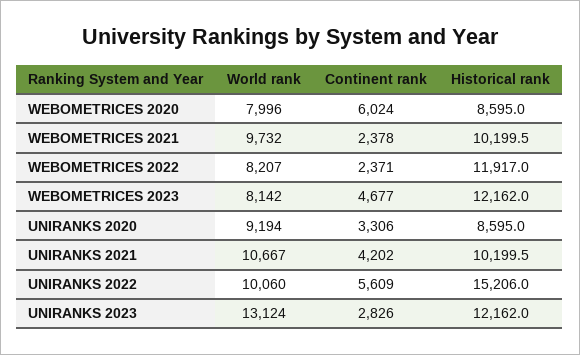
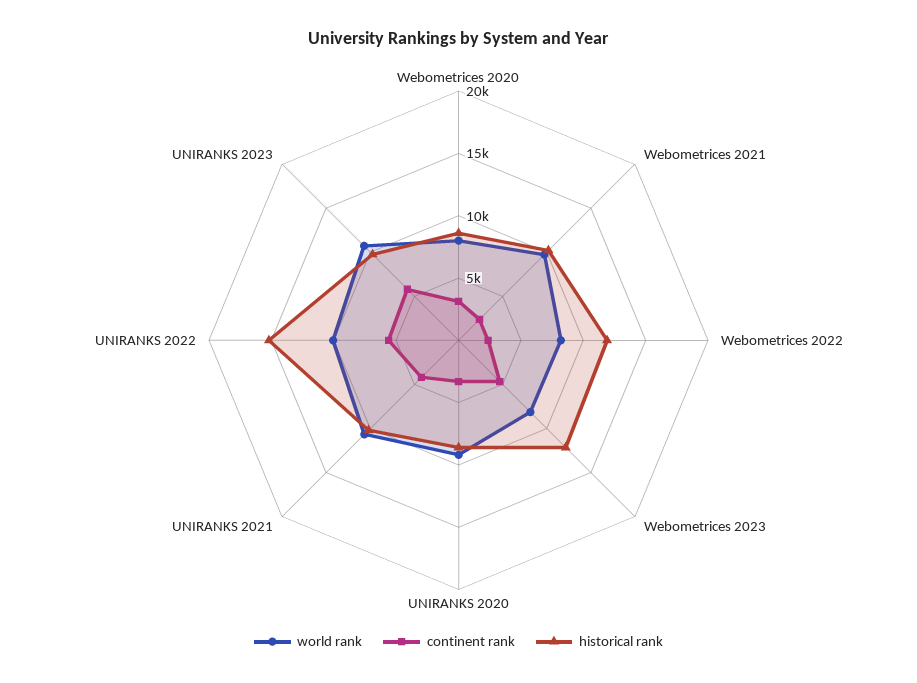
  {
    "World rank": {
      "WEBOMETRICES 2020": 7996,
      "WEBOMETRICES 2021": 9732,
      "WEBOMETRICES 2022": 8207,
      "WEBOMETRICES 2023": 8142,
      "UNIRANKS 2020": 9194,
      "UNIRANKS 2021": 10667,
      "UNIRANKS 2022": 10060,
-     "UNIRANKS 2023": 13124
+     "UNIRANKS 2023": 11000
    },
    "Continent rank": {
-     "WEBOMETRICES 2020": 6024,
+     "WEBOMETRICES 2020": 3000,
      "WEBOMETRICES 2021": 2378,
      "WEBOMETRICES 2022": 2371,
      "WEBOMETRICES 2023": 4677,
      "UNIRANKS 2020": 3306,
      "UNIRANKS 2021": 4202,
      "UNIRANKS 2022": 5609,
-     "UNIRANKS 2023": 2826
+     "UNIRANKS 2023": 6000
    },
    "Historical rank": {
      "WEBOMETRICES 2020": 8595,
      "WEBOMETRICES 2021": 10199.5,
      "WEBOMETRICES 2022": 11917,
      "WEBOMETRICES 2023": 12162,
      "UNIRANKS 2020": 8595,
      "UNIRANKS 2021": 10199.5,
      "UNIRANKS 2022": 15206,
-     "UNIRANKS 2023": 12162
+     "UNIRANKS 2023": 10000
    }
  }

